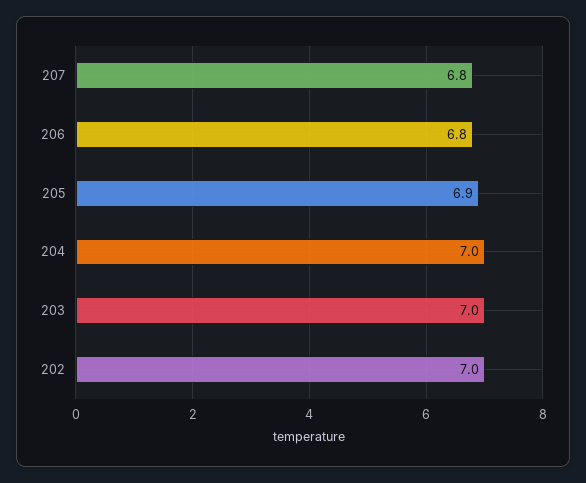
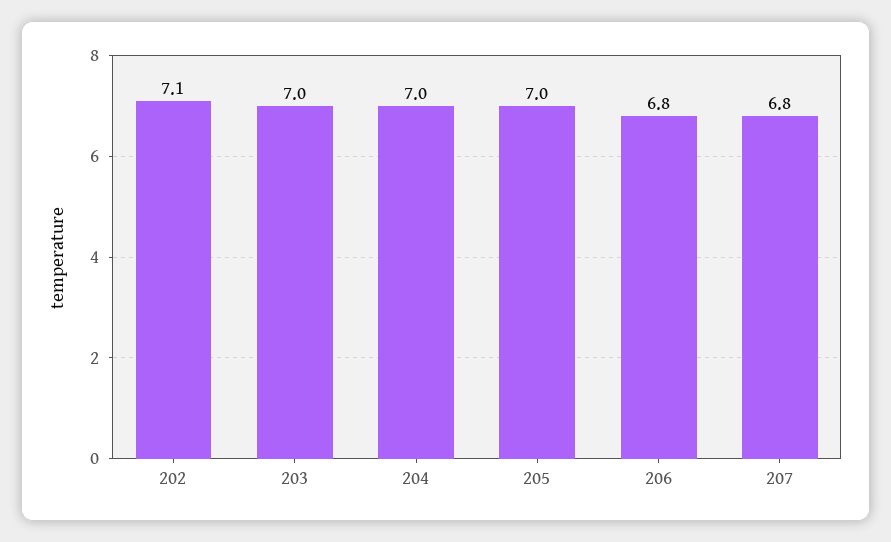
  {
    "207": 6.8,
    "206": 6.8,
-   "205": 6.9,
+   "205": 7,
    "204": 7,
    "203": 7,
-   "202": 7
+   "202": 7.1
  }

